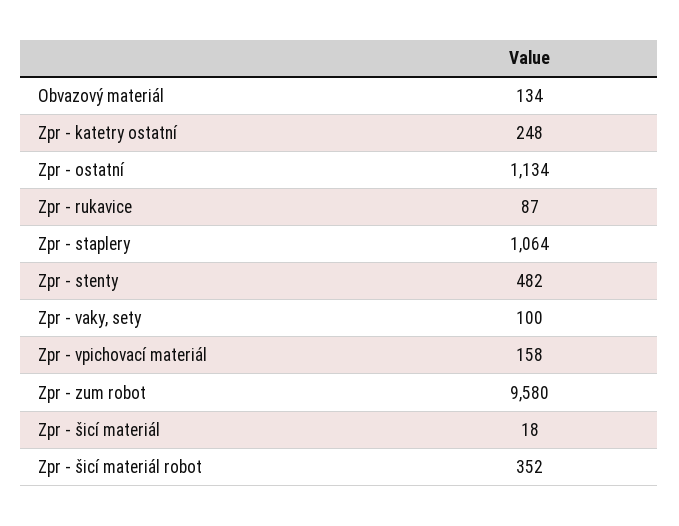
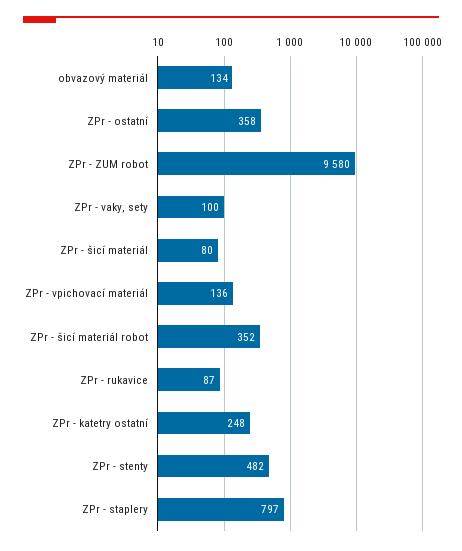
  {
    "Obvazový materiál": 134,
    "Zpr - katetry ostatní": 248,
-   "Zpr - ostatní": 1134,
+   "Zpr - ostatní": 358,
    "Zpr - rukavice": 87,
-   "Zpr - staplery": 1064,
+   "Zpr - staplery": 797,
    "Zpr - stenty": 482,
    "Zpr - vaky, sety": 100,
-   "Zpr - vpichovací materiál": 158,
+   "Zpr - vpichovací materiál": 136,
    "Zpr - zum robot": 9580,
-   "Zpr - šicí materiál": 18,
+   "Zpr - šicí materiál": 80,
    "Zpr - šicí materiál robot": 352
  }

